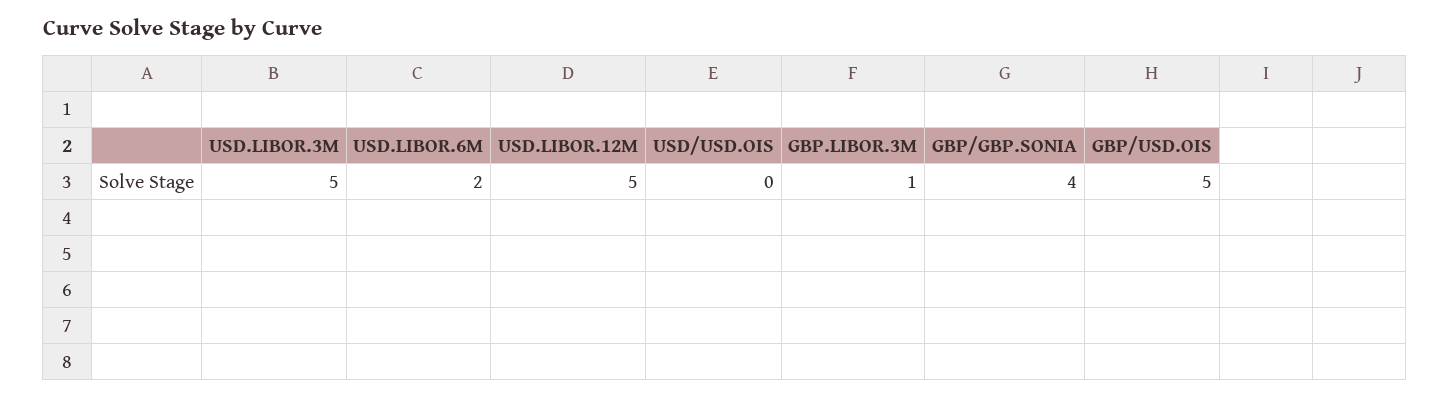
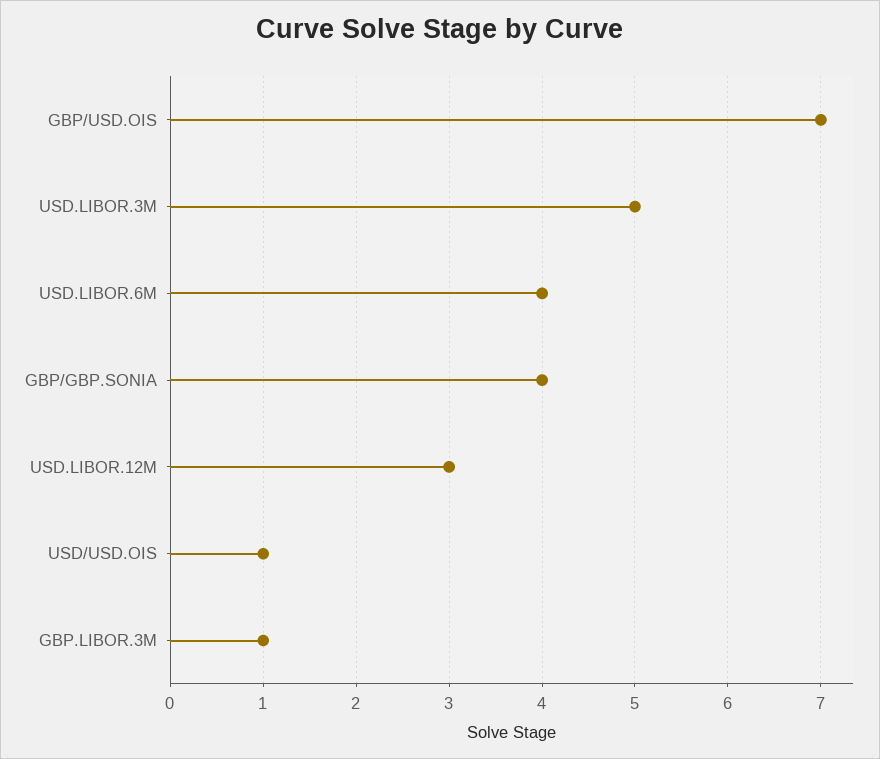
  {
    "USD.LIBOR.3M": 5,
-   "USD.LIBOR.6M": 2,
+   "USD.LIBOR.6M": 4,
-   "USD.LIBOR.12M": 5,
+   "USD.LIBOR.12M": 3,
-   "USD/USD.OIS": 0,
+   "USD/USD.OIS": 1,
    "GBP.LIBOR.3M": 1,
    "GBP/GBP.SONIA": 4,
-   "GBP/USD.OIS": 5
+   "GBP/USD.OIS": 7
  }

